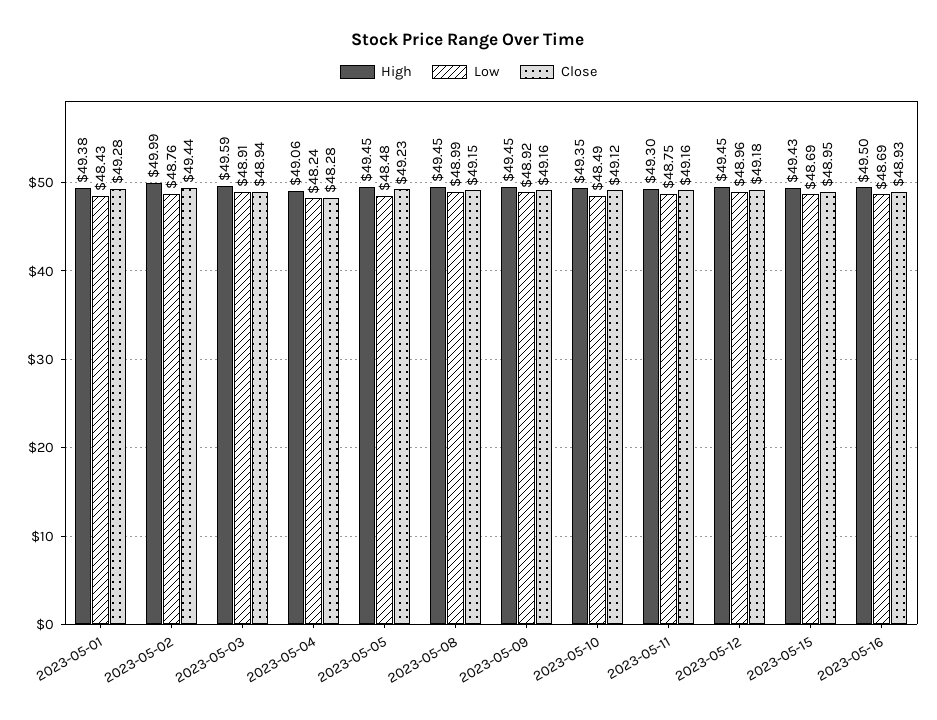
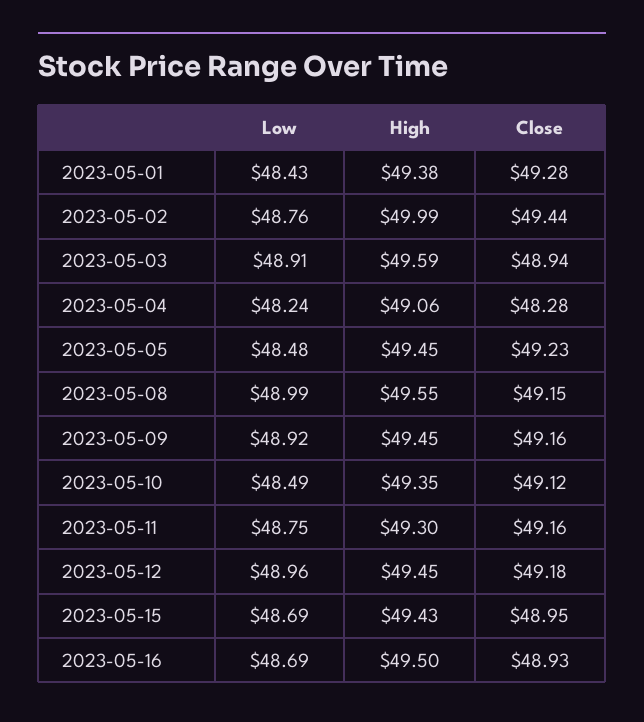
  {
    "High": {
      "2023-05-01": 49.38,
      "2023-05-02": 49.99,
      "2023-05-03": 49.59,
      "2023-05-04": 49.06,
      "2023-05-05": 49.45,
-     "2023-05-08": 49.45,
+     "2023-05-08": 49.55,
      "2023-05-09": 49.45,
      "2023-05-10": 49.35,
      "2023-05-11": 49.3,
      "2023-05-12": 49.45,
      "2023-05-15": 49.43,
      "2023-05-16": 49.5
    },
    "Low": {
      "2023-05-01": 48.43,
      "2023-05-02": 48.76,
      "2023-05-03": 48.91,
      "2023-05-04": 48.24,
      "2023-05-05": 48.48,
      "2023-05-08": 48.99,
      "2023-05-09": 48.92,
      "2023-05-10": 48.49,
      "2023-05-11": 48.75,
      "2023-05-12": 48.96,
      "2023-05-15": 48.69,
      "2023-05-16": 48.69
    },
    "Close": {
      "2023-05-01": 49.28,
      "2023-05-02": 49.44,
      "2023-05-03": 48.94,
      "2023-05-04": 48.28,
      "2023-05-05": 49.23,
      "2023-05-08": 49.15,
      "2023-05-09": 49.16,
      "2023-05-10": 49.12,
      "2023-05-11": 49.16,
      "2023-05-12": 49.18,
      "2023-05-15": 48.95,
      "2023-05-16": 48.93
    }
  }

